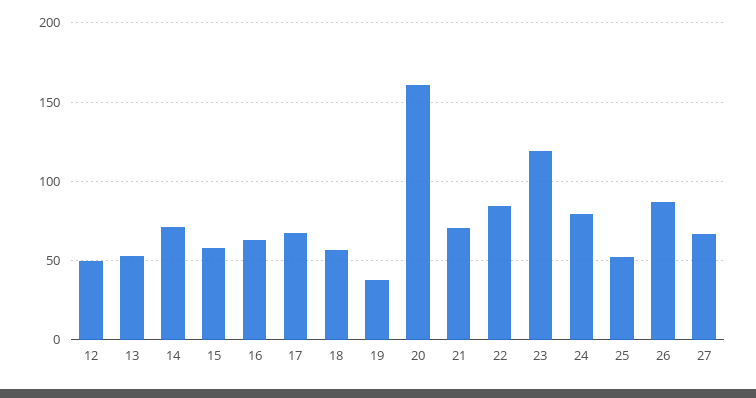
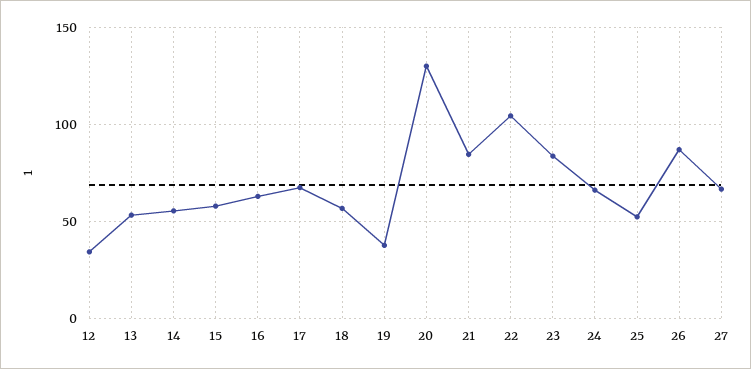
  {
-   "12": 50,
+   "12": 35,
    "13": 55,
-   "14": 70,
+   "14": 55,
    "15": 60,
    "16": 65,
    "17": 65,
    "18": 55,
    "19": 40,
-   "20": 160,
+   "20": 130,
-   "21": 70,
+   "21": 85,
-   "22": 85,
+   "22": 105,
-   "23": 120,
+   "23": 85,
-   "24": 80,
+   "24": 65,
    "25": 50,
    "26": 85,
    "27": 65
  }

